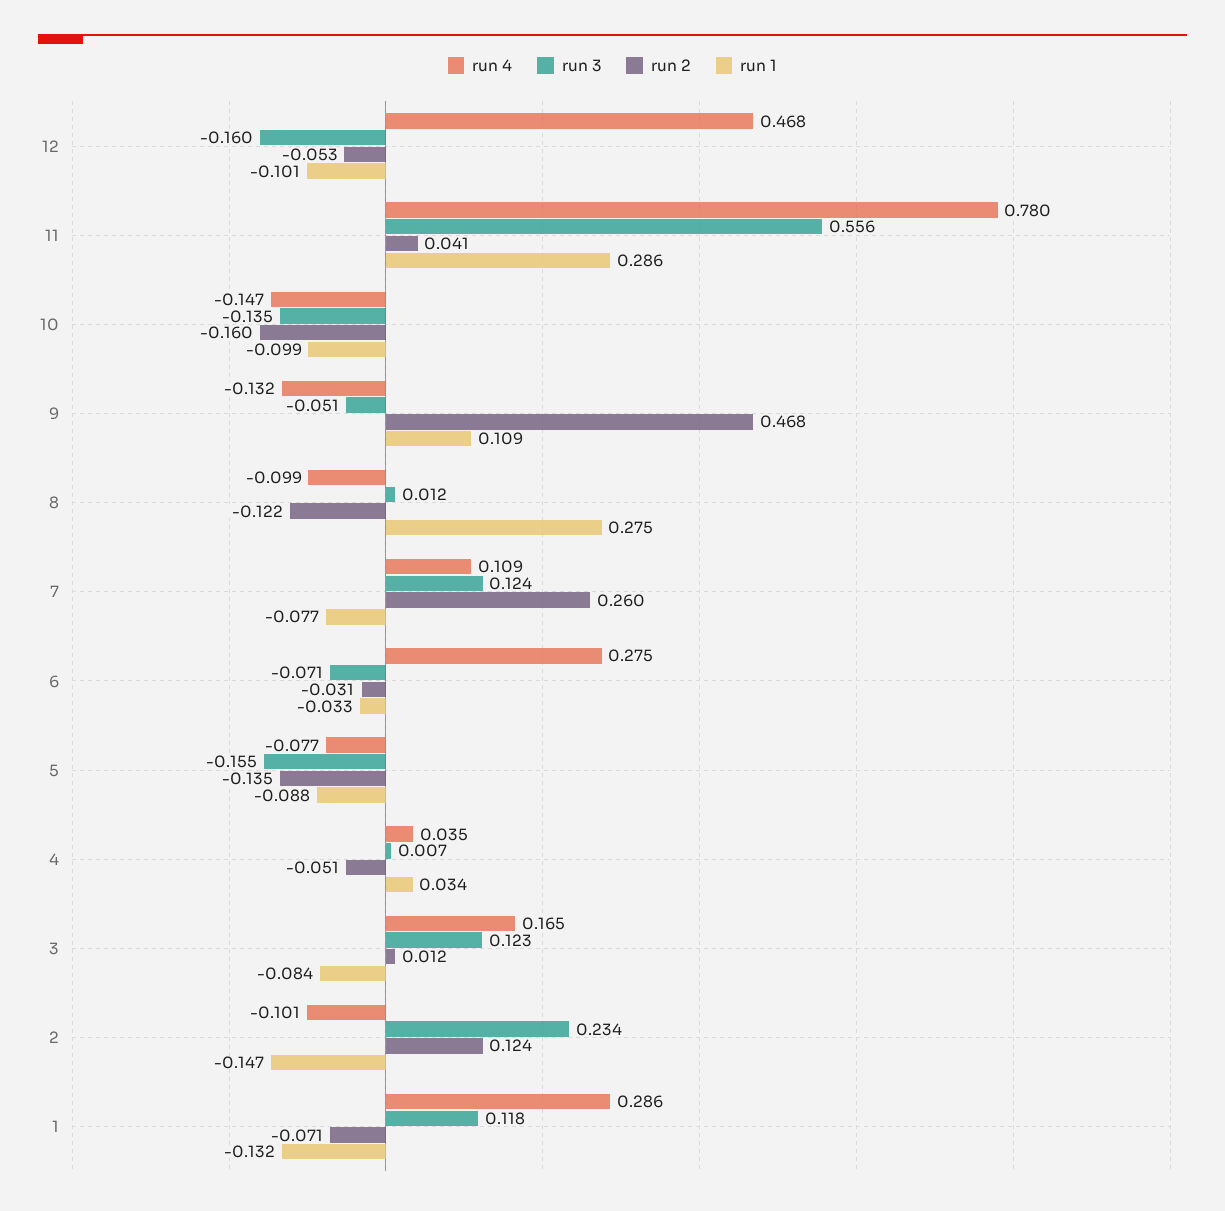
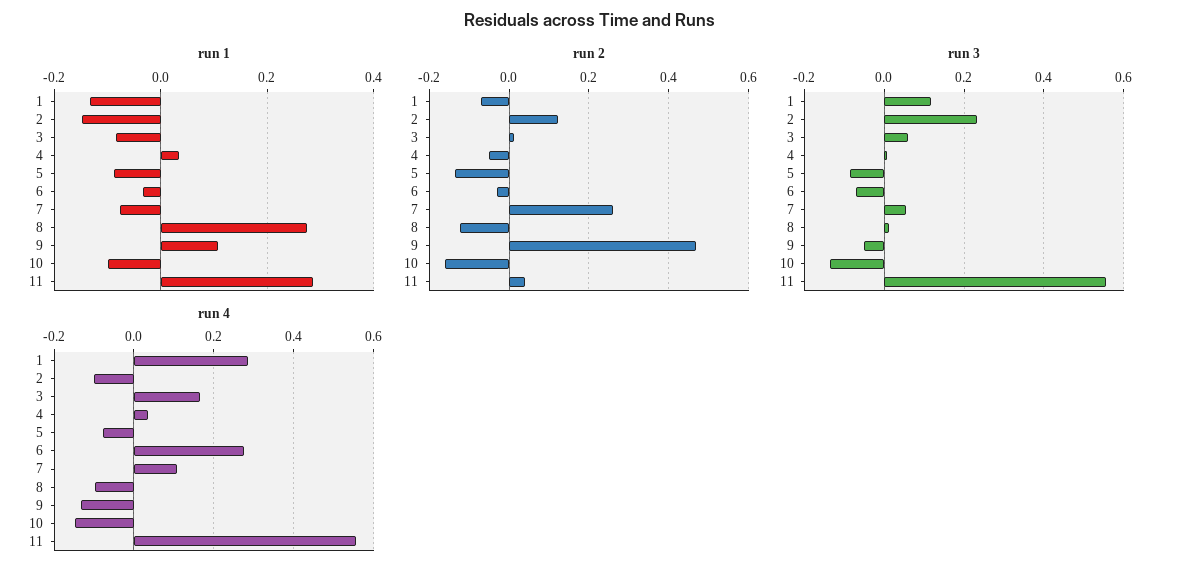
  {
    "run 4": {
-     "12": 0.468,
-     "11": 0.78,
+     "11": 0.56,
      "10": -0.147,
      "9": -0.132,
      "8": -0.099,
      "7": 0.109,
      "6": 0.275,
      "5": -0.077,
      "4": 0.035,
      "3": 0.165,
      "2": -0.101,
      "1": 0.286
    },
    "run 3": {
-     "12": -0.16,
      "11": 0.556,
      "10": -0.135,
      "9": -0.051,
      "8": 0.012,
-     "7": 0.124,
+     "7": 0.06,
      "6": -0.071,
-     "5": -0.155,
+     "5": -0.08,
      "4": 0.007,
-     "3": 0.123,
+     "3": 0.06,
      "2": 0.234,
      "1": 0.118
    },
    "run 2": {
-     "12": -0.053,
      "11": 0.041,
      "10": -0.16,
      "9": 0.468,
      "8": -0.122,
      "7": 0.26,
      "6": -0.031,
      "5": -0.135,
      "4": -0.051,
      "3": 0.012,
      "2": 0.124,
      "1": -0.071
    },
    "run 1": {
-     "12": -0.101,
      "11": 0.286,
      "10": -0.099,
      "9": 0.109,
      "8": 0.275,
      "7": -0.077,
      "6": -0.033,
      "5": -0.088,
      "4": 0.034,
      "3": -0.084,
      "2": -0.147,
      "1": -0.132
    }
  }

